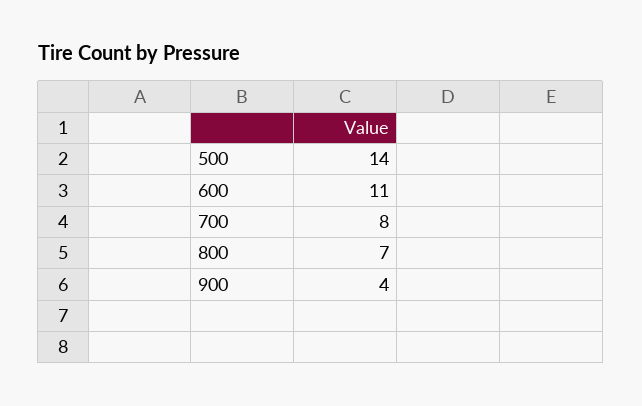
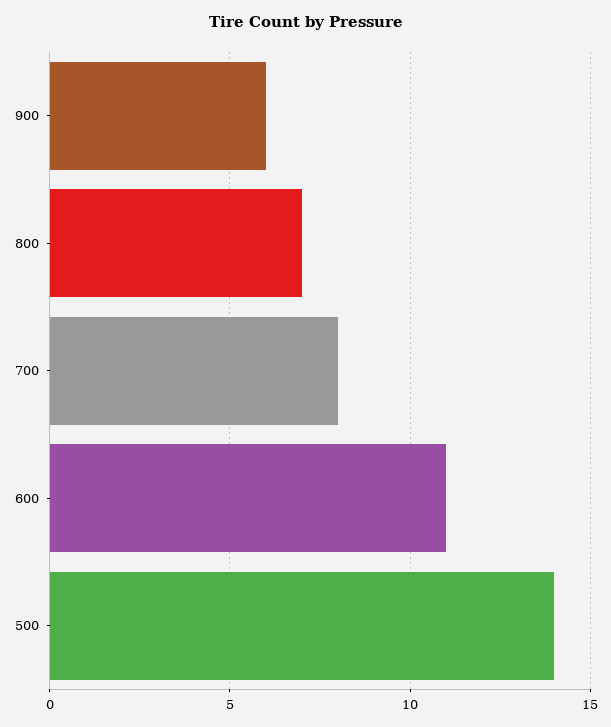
  {
    "500": 14,
    "600": 11,
    "700": 8,
    "800": 7,
-   "900": 4
+   "900": 6
  }

